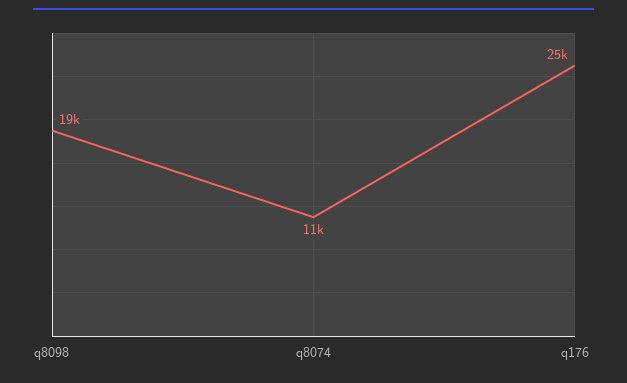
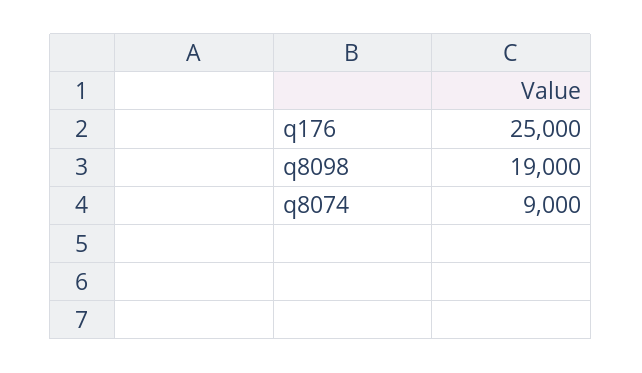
  {
    "q8098": 19000,
-   "q8074": 11000,
+   "q8074": 9000,
    "q176": 25000
  }

